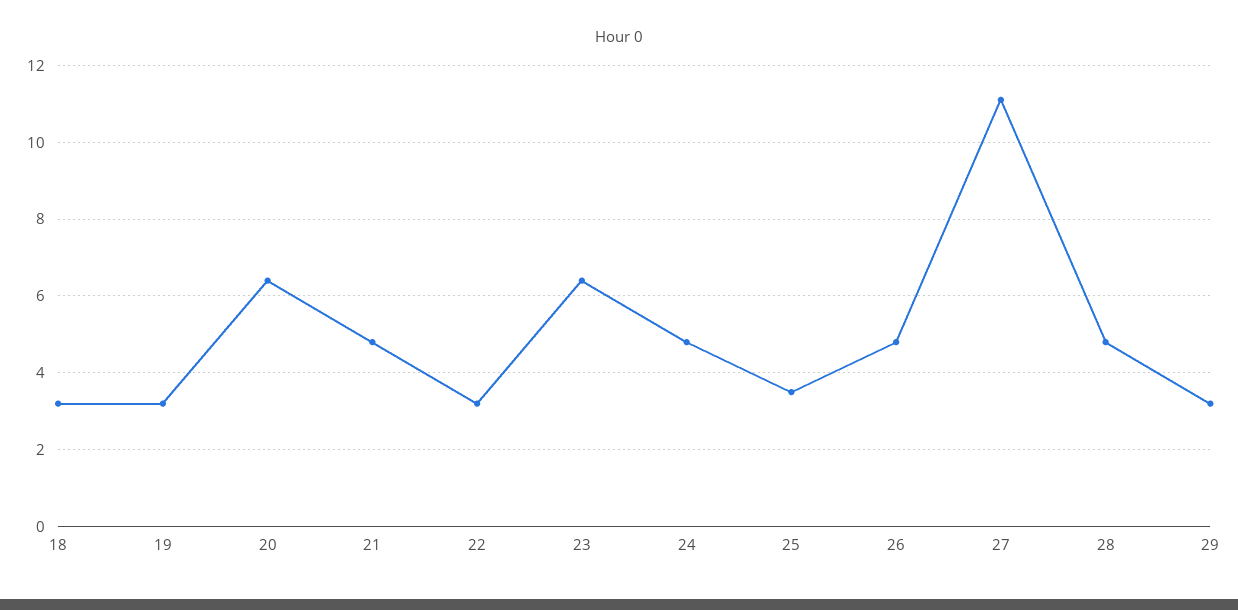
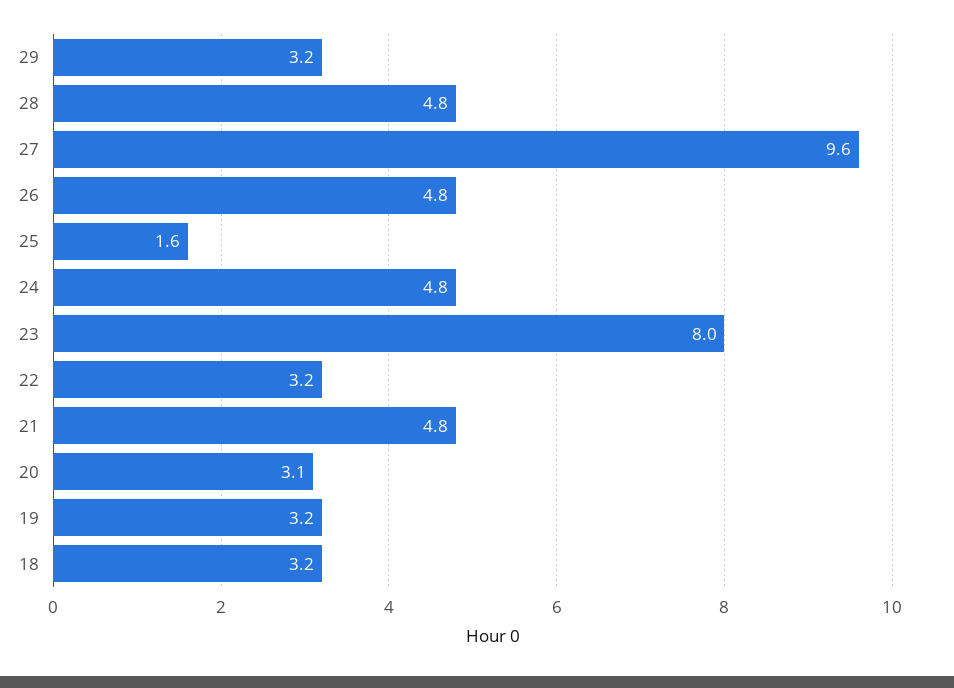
  {
    "18": 3.2,
    "19": 3.2,
-   "20": 6.5,
+   "20": 3.1,
    "21": 4.8,
    "22": 3.2,
-   "23": 6.5,
+   "23": 8,
    "24": 4.8,
-   "25": 3.5,
+   "25": 1.6,
    "26": 4.8,
-   "27": 11,
+   "27": 9.6,
    "28": 4.8,
    "29": 3.2
  }

